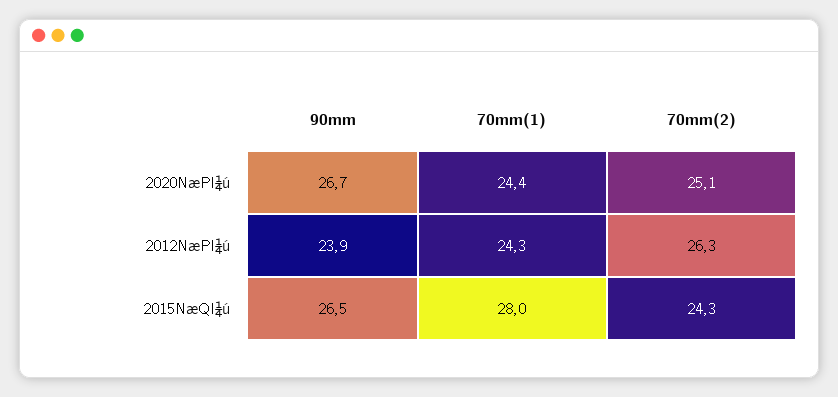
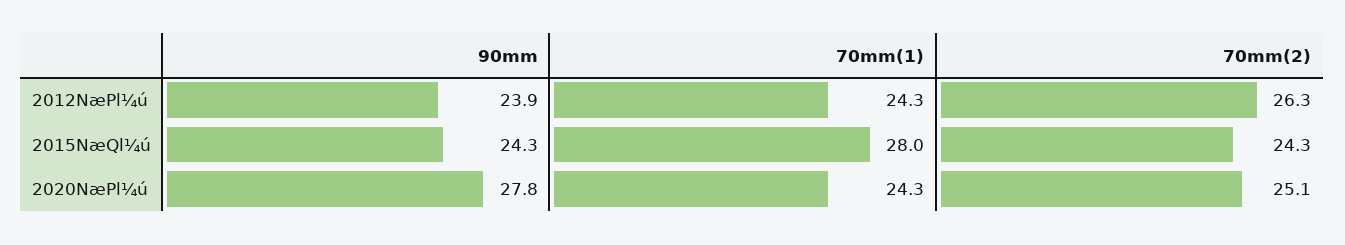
  {
    "90mm": {
-     "2020NæPl¼ú": 26.7,
+     "2020NæPl¼ú": 27.8,
      "2012NæPl¼ú": 23.9,
-     "2015NæQl¼ú": 26.5
+     "2015NæQl¼ú": 24.3
    },
    "70mm(1)": {
-     "2020NæPl¼ú": 24.4,
+     "2020NæPl¼ú": 24.3,
      "2012NæPl¼ú": 24.3,
      "2015NæQl¼ú": 28
    },
    "70mm(2)": {
      "2020NæPl¼ú": 25.1,
      "2012NæPl¼ú": 26.3,
      "2015NæQl¼ú": 24.3
    }
  }

